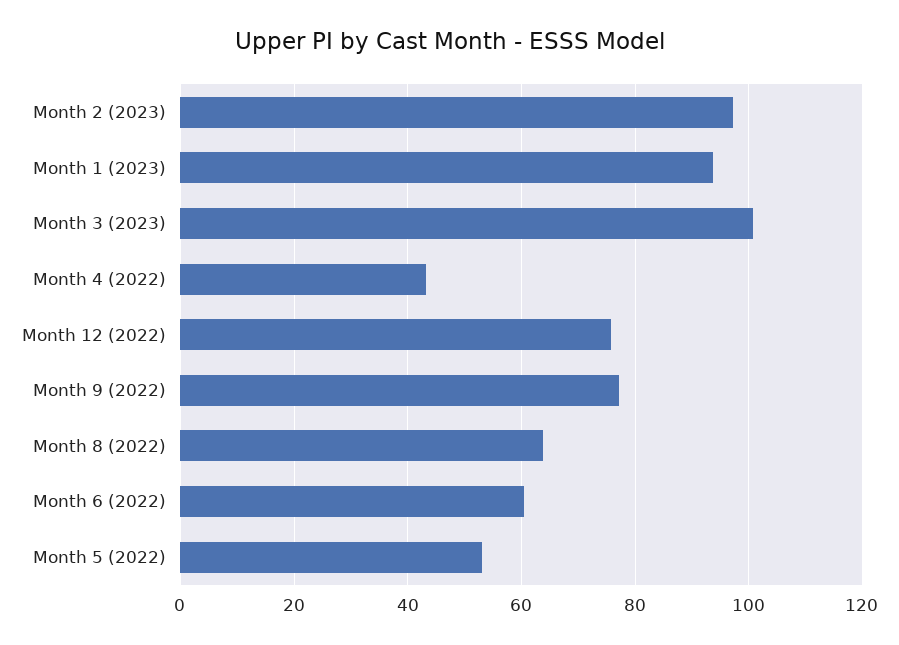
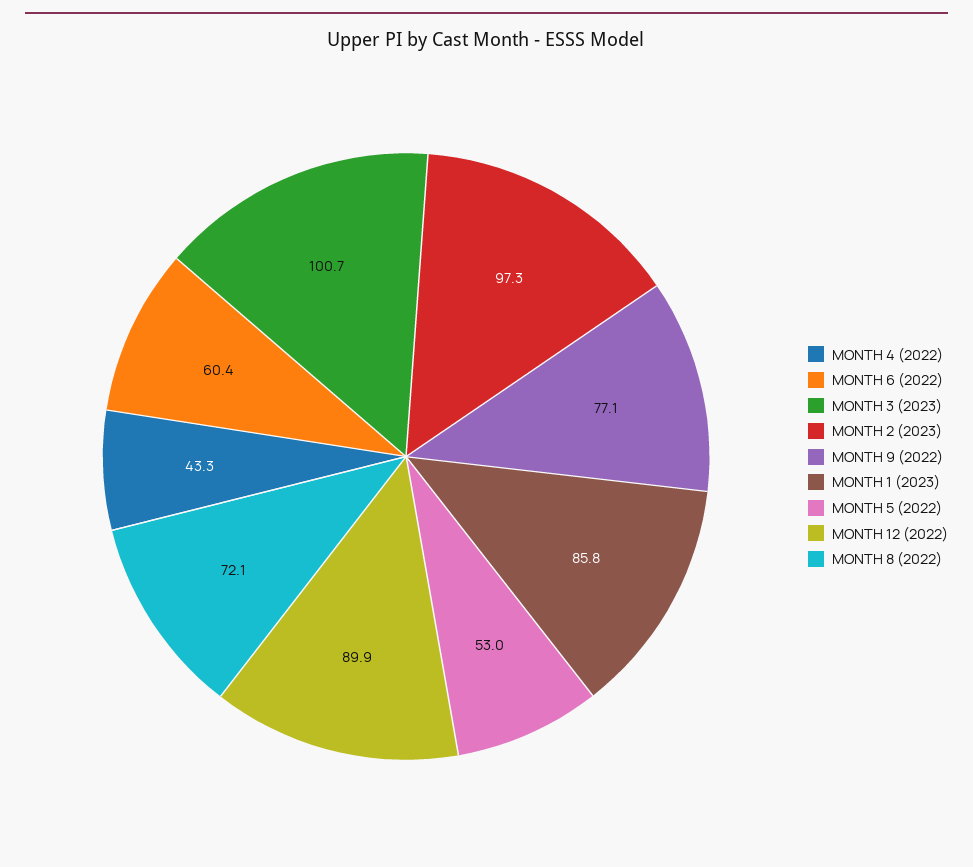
  {
    "Month 2 (2023)": 97.3,
-   "Month 1 (2023)": 94,
+   "Month 1 (2023)": 85.8,
    "Month 3 (2023)": 100.7,
    "Month 4 (2022)": 43.3,
-   "Month 12 (2022)": 76,
+   "Month 12 (2022)": 89.9,
    "Month 9 (2022)": 77.1,
-   "Month 8 (2022)": 64,
+   "Month 8 (2022)": 72.1,
    "Month 6 (2022)": 60.4,
    "Month 5 (2022)": 53
  }

